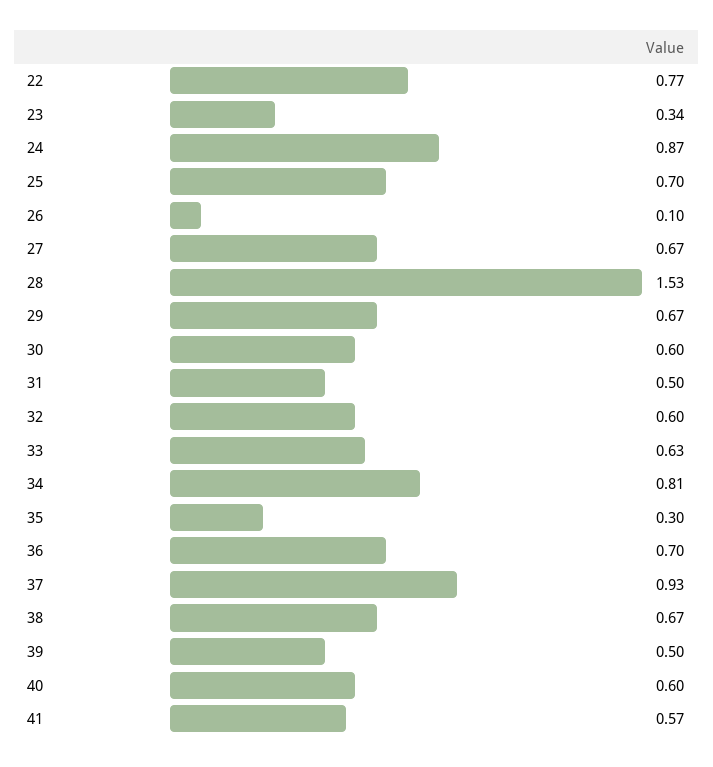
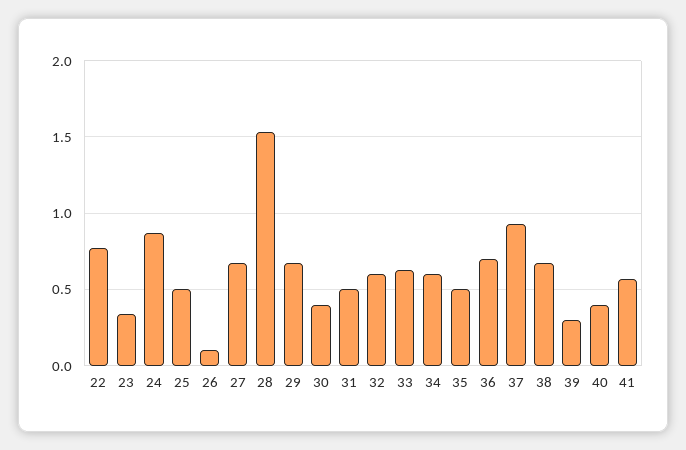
  {
    "22": 0.77,
    "23": 0.34,
    "24": 0.87,
-   "25": 0.7,
+   "25": 0.5,
    "26": 0.1,
    "27": 0.67,
    "28": 1.53,
    "29": 0.67,
-   "30": 0.6,
+   "30": 0.4,
    "31": 0.5,
    "32": 0.6,
    "33": 0.63,
-   "34": 0.81,
+   "34": 0.6,
-   "35": 0.3,
+   "35": 0.5,
    "36": 0.7,
    "37": 0.93,
    "38": 0.67,
-   "39": 0.5,
+   "39": 0.3,
-   "40": 0.6,
+   "40": 0.4,
    "41": 0.57
  }

